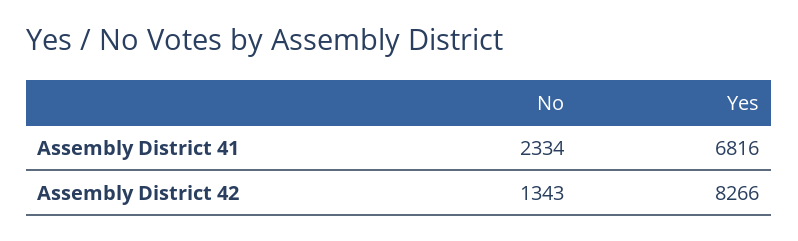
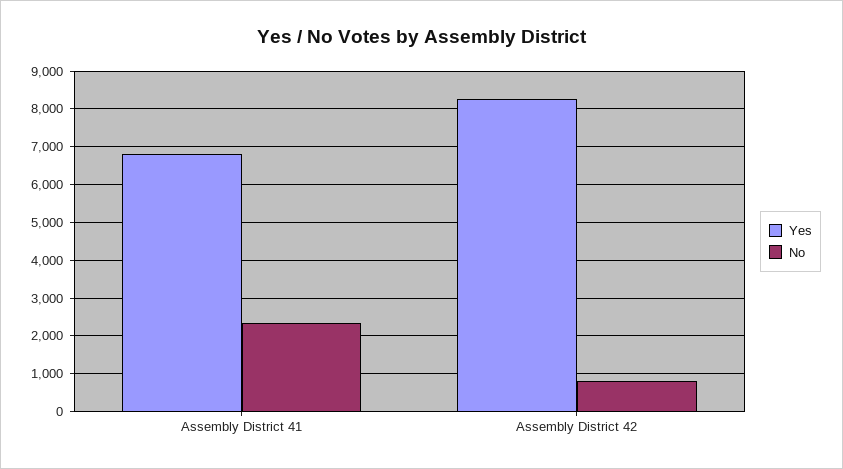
  {
    "No": {
      "Assembly District 41": 2334,
-     "Assembly District 42": 1343
+     "Assembly District 42": 800
    },
    "Yes": {
      "Assembly District 41": 6816,
      "Assembly District 42": 8266
    }
  }

